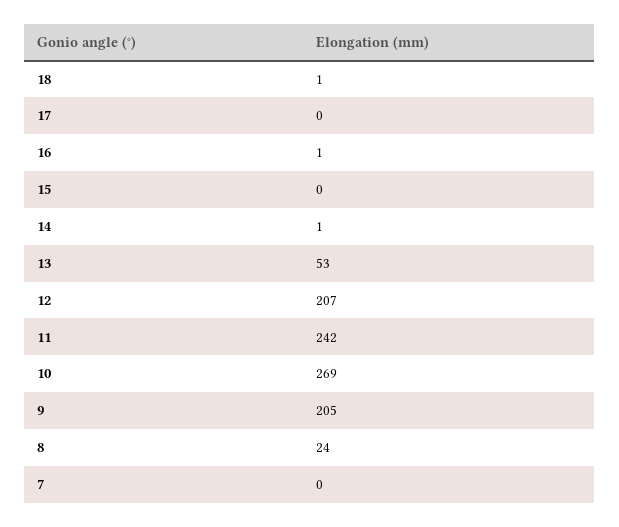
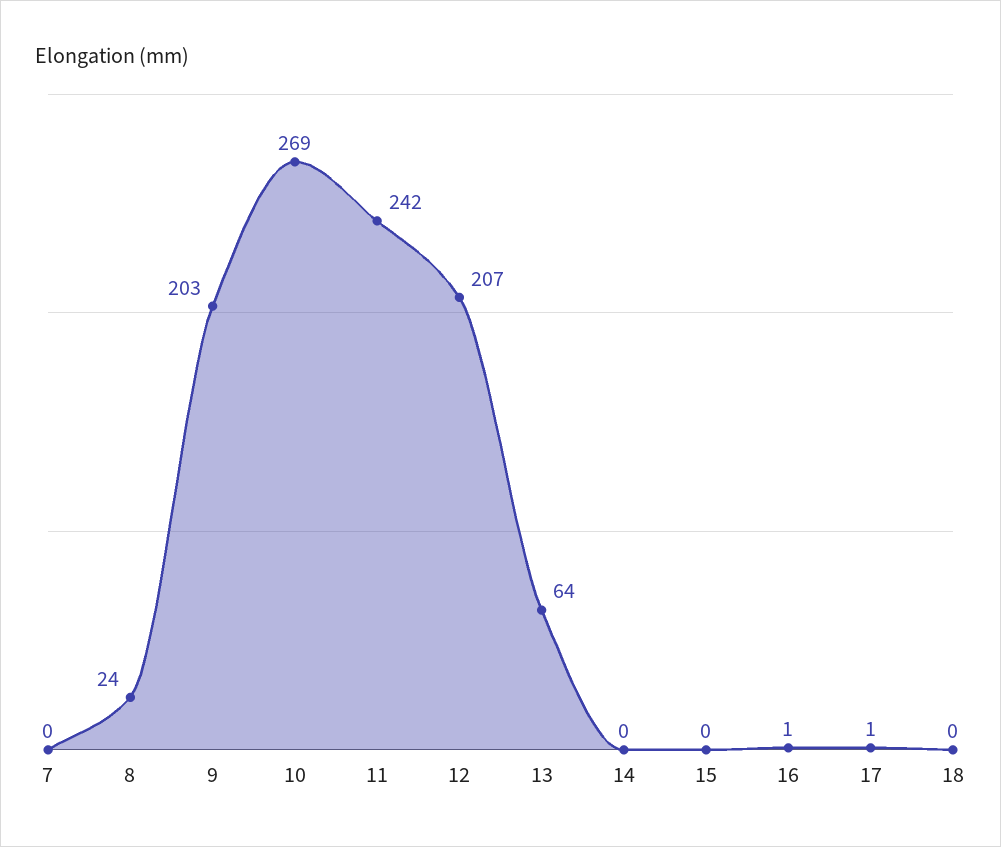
  {
-   "18": 1,
+   "18": 0,
-   "17": 0,
+   "17": 1,
    "16": 1,
    "15": 0,
-   "14": 1,
+   "14": 0,
-   "13": 53,
+   "13": 64,
    "12": 207,
    "11": 242,
    "10": 269,
-   "9": 205,
+   "9": 203,
    "8": 24,
    "7": 0
  }

